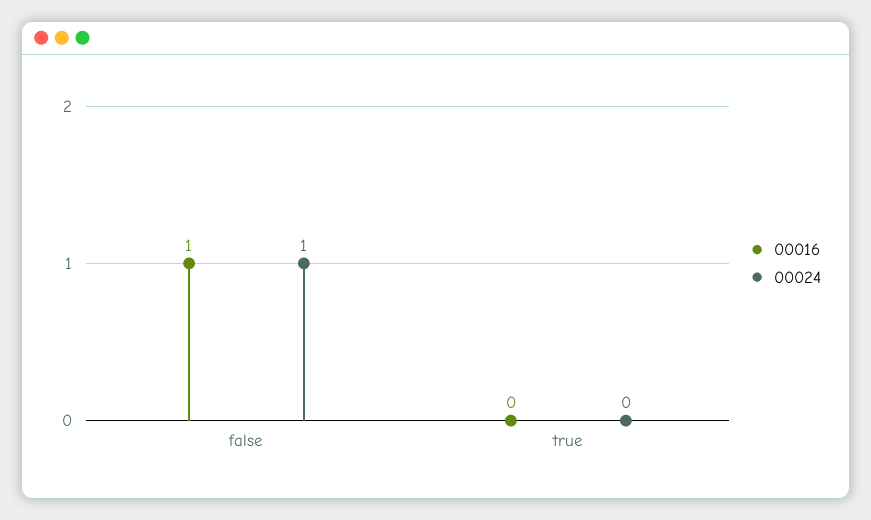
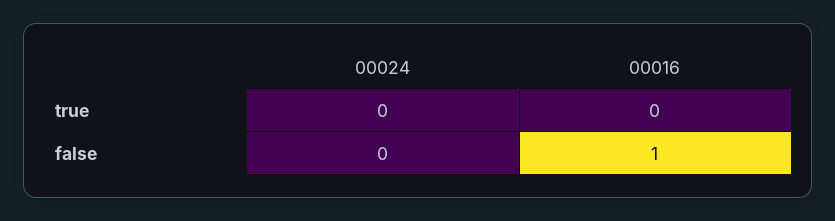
  {
    "00016": {
      "false": 1,
      "true": 0
    },
    "00024": {
-     "false": 1,
+     "false": 0,
      "true": 0
    }
  }

